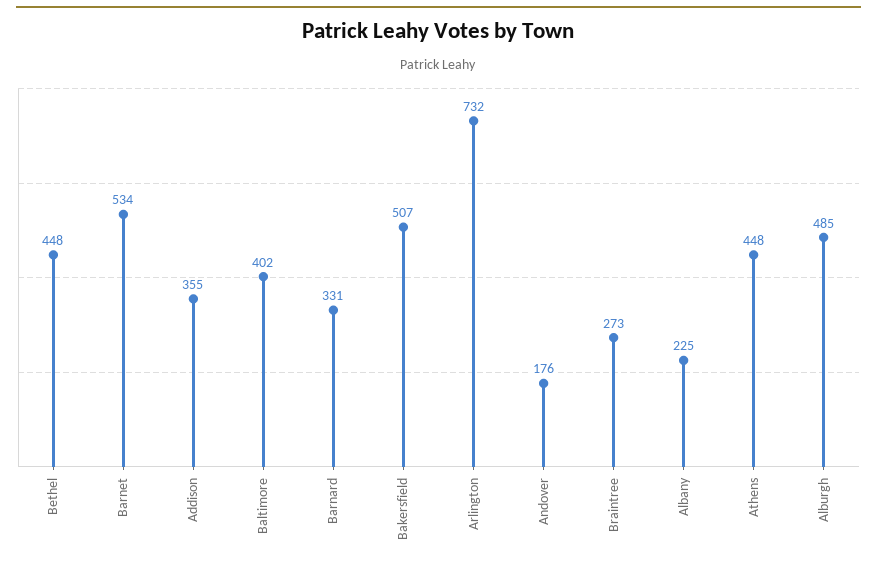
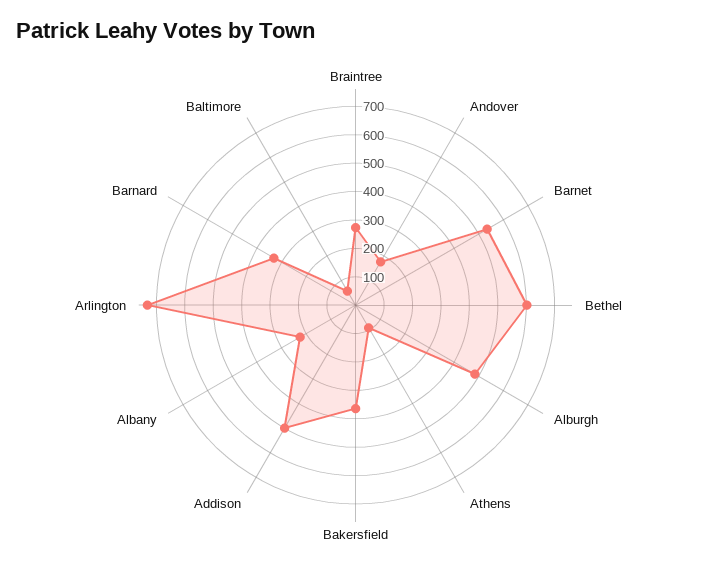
  {
-   "Bethel": 448,
+   "Bethel": 600,
    "Barnet": 534,
-   "Addison": 355,
+   "Addison": 500,
-   "Baltimore": 402,
+   "Baltimore": 50,
    "Barnard": 331,
-   "Bakersfield": 507,
+   "Bakersfield": 350,
    "Arlington": 732,
    "Andover": 176,
    "Braintree": 273,
    "Albany": 225,
-   "Athens": 448,
+   "Athens": 100,
    "Alburgh": 485
  }

